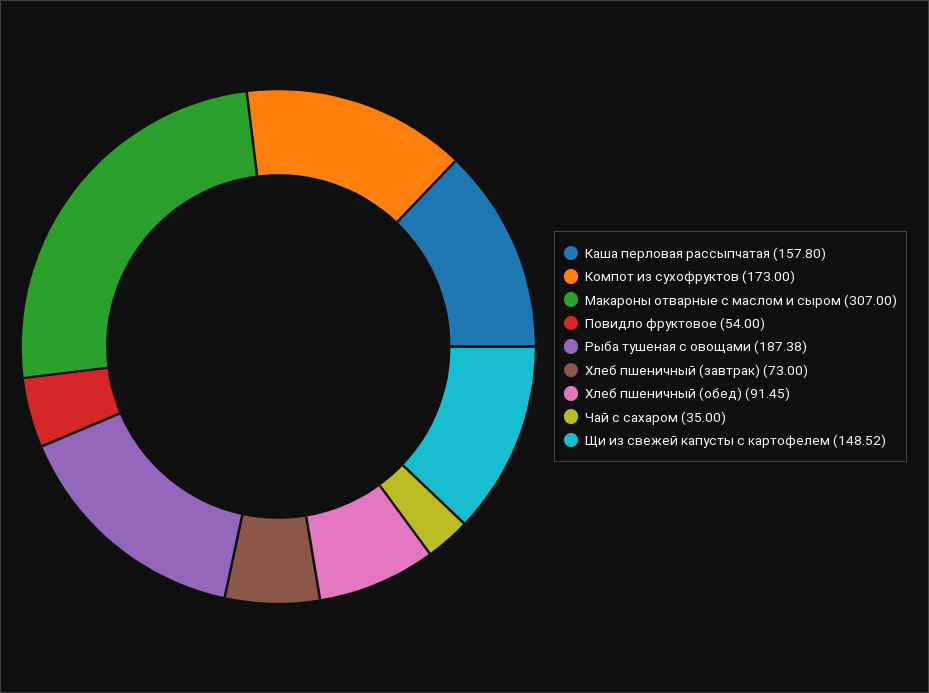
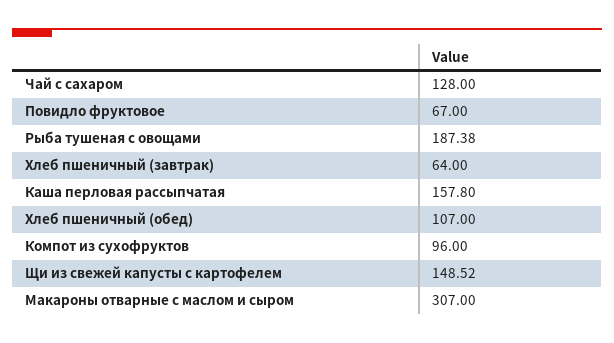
  {
    "Каша перловая рассыпчатая": 157.8,
-   "Компот из сухофруктов": 173,
+   "Компот из сухофруктов": 96,
    "Макароны отварные с маслом и сыром": 307,
-   "Повидло фруктовое": 54,
+   "Повидло фруктовое": 67,
    "Рыба тушеная с овощами": 187.38,
-   "Хлеб пшеничный (завтрак)": 73,
+   "Хлеб пшеничный (завтрак)": 64,
-   "Хлеб пшеничный (обед)": 91.45,
+   "Хлеб пшеничный (обед)": 107,
-   "Чай с сахаром": 35,
+   "Чай с сахаром": 128,
    "Щи из свежей капусты с картофелем": 148.52
  }

